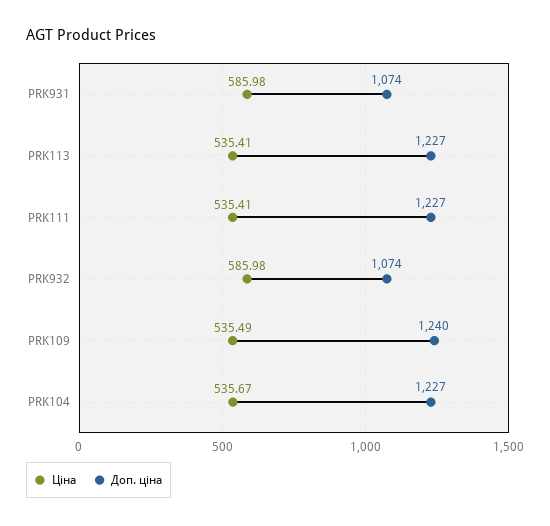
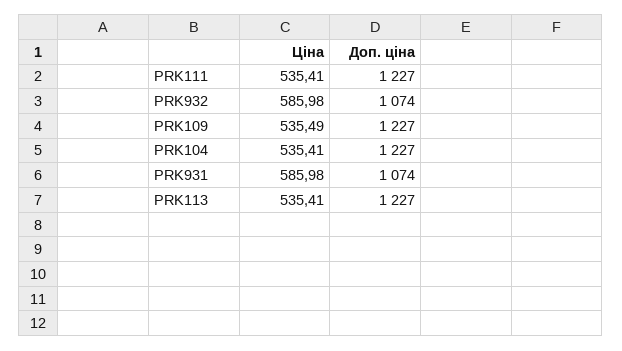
  {
    "Ціна": {
      "PRK931": 585.98,
      "PRK113": 535.41,
      "PRK111": 535.41,
      "PRK932": 585.98,
      "PRK109": 535.49,
-     "PRK104": 535.67
+     "PRK104": 535.41
    },
    "Доп. ціна": {
      "PRK931": 1074,
      "PRK113": 1227,
      "PRK111": 1227,
      "PRK932": 1074,
-     "PRK109": 1240,
+     "PRK109": 1227,
      "PRK104": 1227
    }
  }

